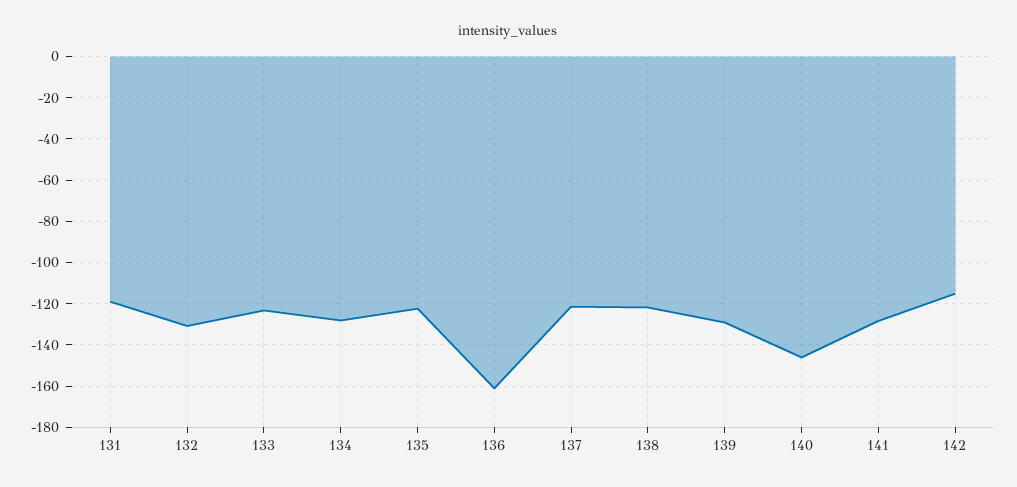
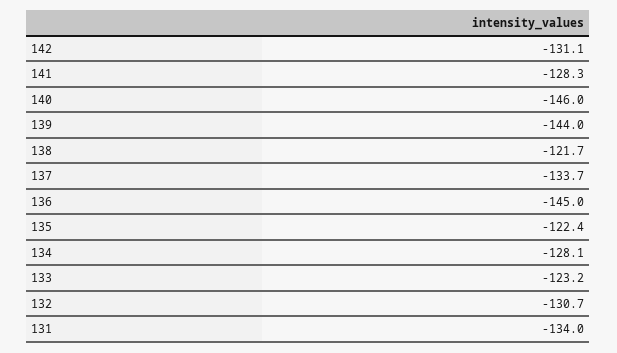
  {
-   "131": -120,
+   "131": -134,
    "132": -130.7,
    "133": -123.2,
    "134": -128.1,
    "135": -122.4,
-   "136": -160,
+   "136": -145,
-   "137": -120,
+   "137": -133.7,
    "138": -121.7,
-   "139": -130,
+   "139": -144,
    "140": -146,
    "141": -128.3,
-   "142": -115
+   "142": -131.1
  }

